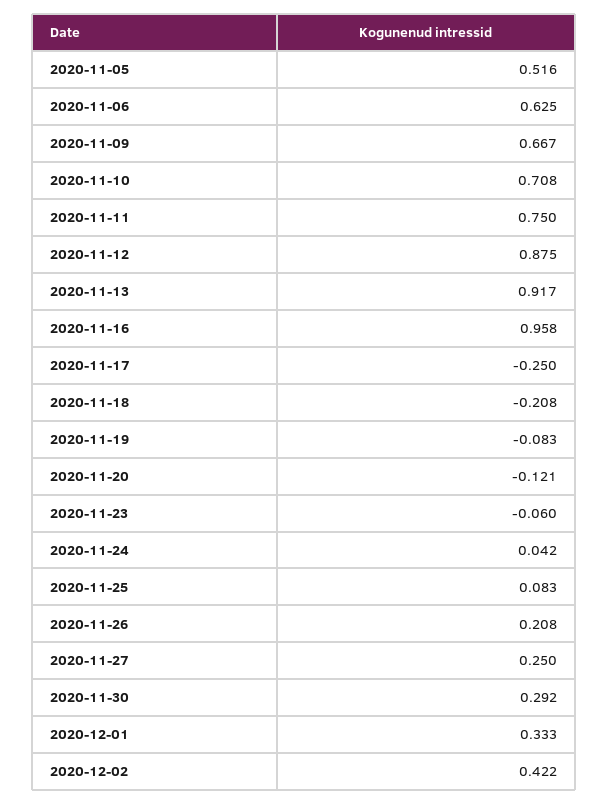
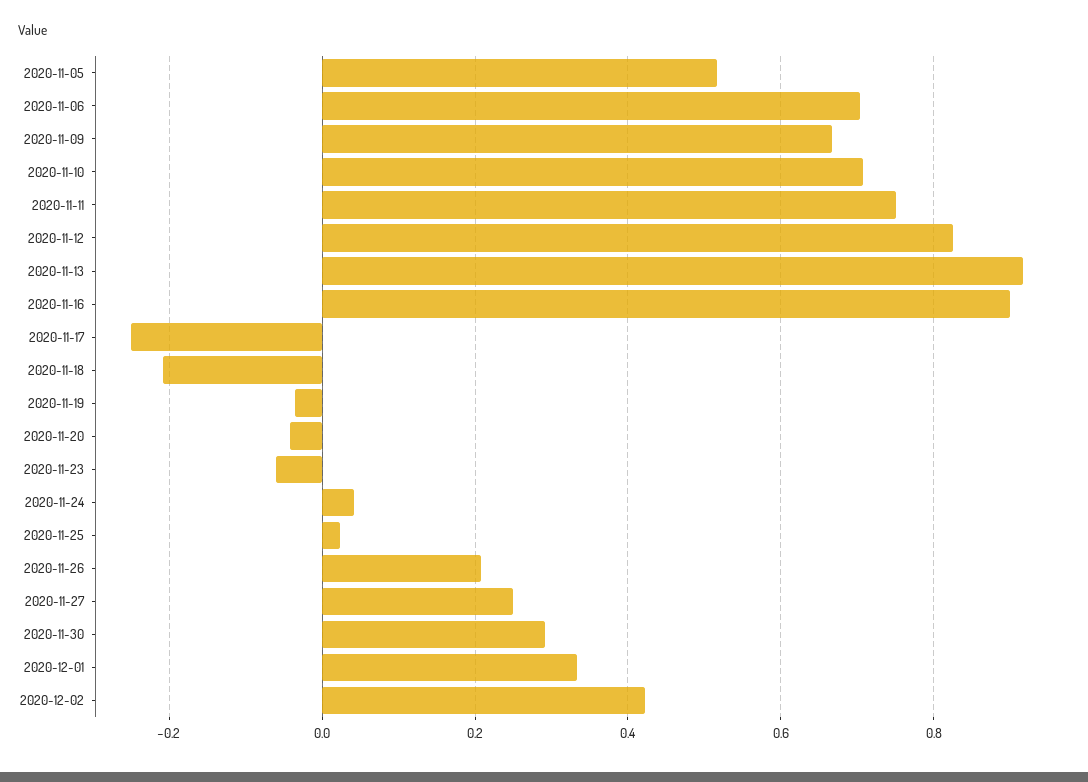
  {
    "2020-11-05": 0.516,
-   "2020-11-06": 0.625,
+   "2020-11-06": 0.7,
    "2020-11-09": 0.667,
    "2020-11-10": 0.708,
    "2020-11-11": 0.75,
-   "2020-11-12": 0.875,
+   "2020-11-12": 0.82,
    "2020-11-13": 0.917,
-   "2020-11-16": 0.958,
+   "2020-11-16": 0.9,
    "2020-11-17": -0.25,
    "2020-11-18": -0.208,
-   "2020-11-19": -0.083,
+   "2020-11-19": -0.04,
-   "2020-11-20": -0.121,
+   "2020-11-20": -0.04,
    "2020-11-23": -0.06,
    "2020-11-24": 0.042,
-   "2020-11-25": 0.083,
+   "2020-11-25": 0.02,
    "2020-11-26": 0.208,
    "2020-11-27": 0.25,
    "2020-11-30": 0.292,
    "2020-12-01": 0.333,
    "2020-12-02": 0.422
  }

